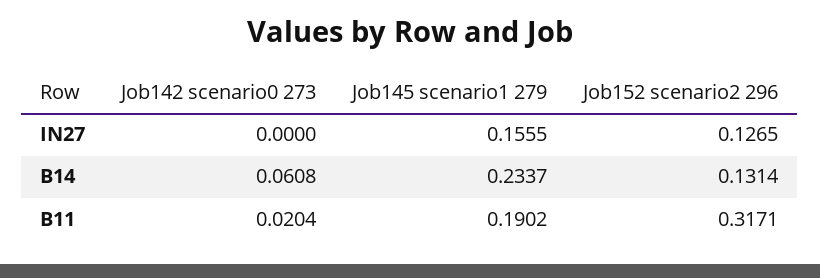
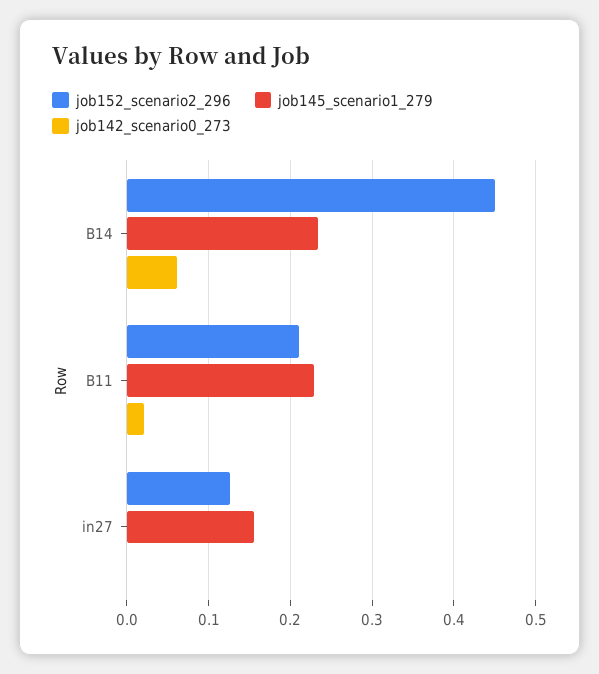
  {
    "Job142 scenario0 273": {
      "IN27": 0,
      "B14": 0.0608,
      "B11": 0.0204
    },
    "Job145 scenario1 279": {
      "IN27": 0.1555,
      "B14": 0.2337,
-     "B11": 0.1902
+     "B11": 0.23
    },
    "Job152 scenario2 296": {
      "IN27": 0.1265,
-     "B14": 0.1314,
+     "B14": 0.45,
-     "B11": 0.3171
+     "B11": 0.21
    }
  }

